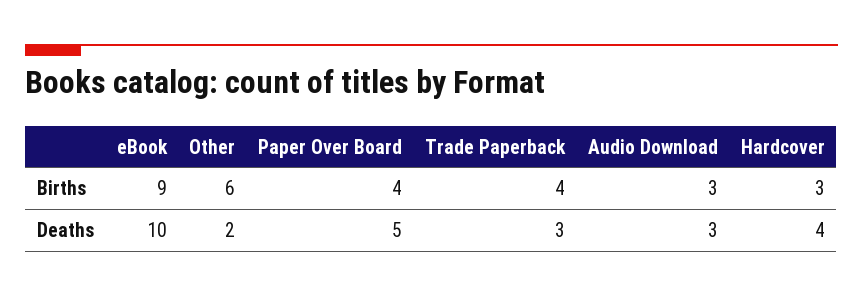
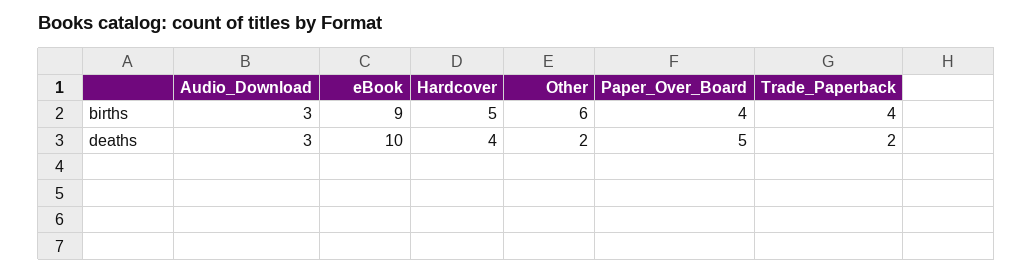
  {
    "eBook": {
      "Births": 9,
      "Deaths": 10
    },
    "Other": {
      "Births": 6,
      "Deaths": 2
    },
    "Paper Over Board": {
      "Births": 4,
      "Deaths": 5
    },
    "Trade Paperback": {
      "Births": 4,
-     "Deaths": 3
+     "Deaths": 2
    },
    "Audio Download": {
      "Births": 3,
      "Deaths": 3
    },
    "Hardcover": {
-     "Births": 3,
+     "Births": 5,
      "Deaths": 4
    }
  }

